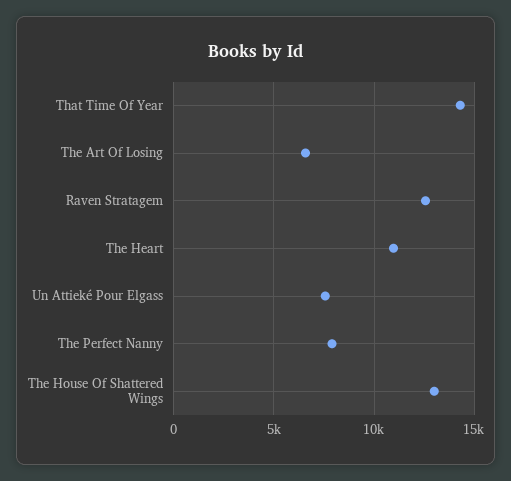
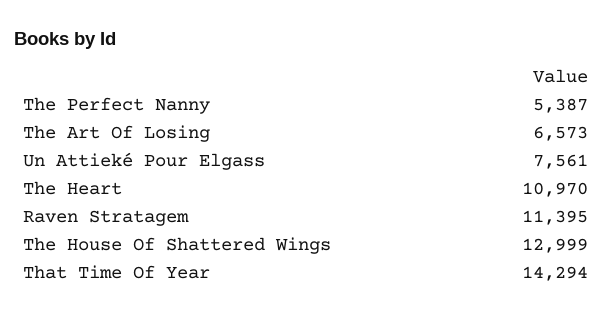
  {
    "That Time Of Year": 14294,
    "The Art Of Losing": 6573,
-   "Raven Stratagem": 12500,
+   "Raven Stratagem": 11395,
    "The Heart": 10970,
    "Un Attieké Pour Elgass": 7561,
-   "The Perfect Nanny": 8000,
+   "The Perfect Nanny": 5387,
    "The House Of Shattered Wings": 12999
  }

